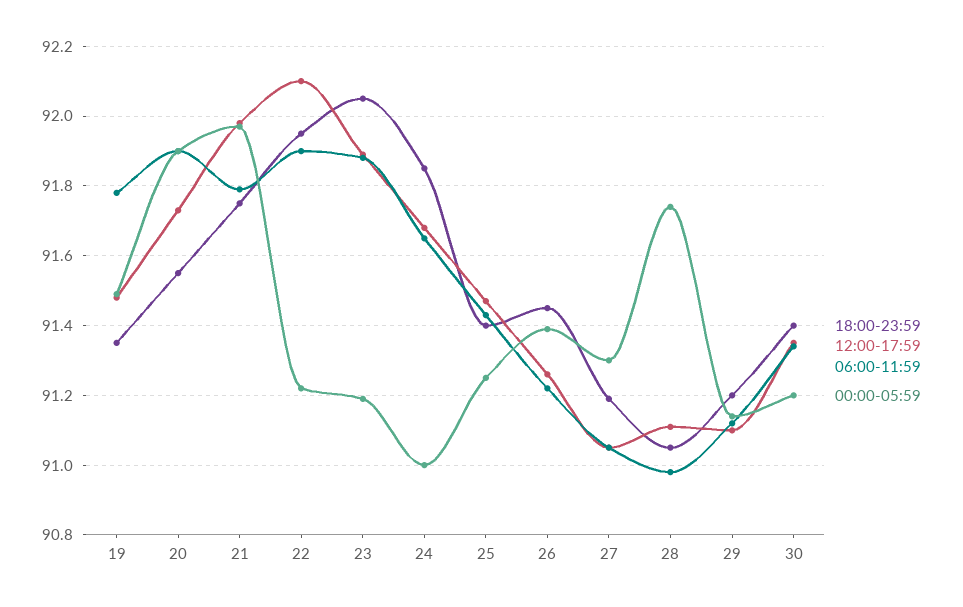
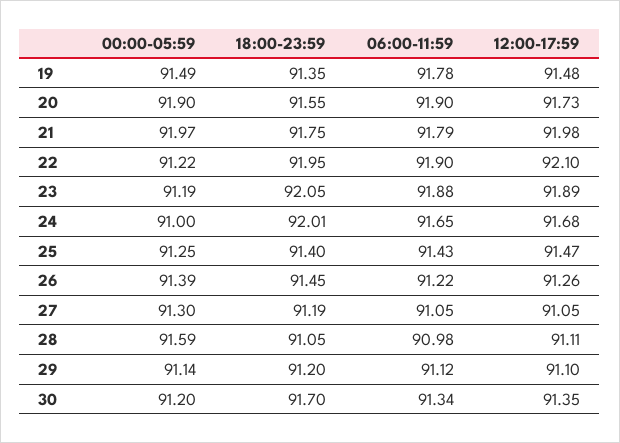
  {
    "18:00-23:59": {
      "19": 91.35,
      "20": 91.55,
      "21": 91.75,
      "22": 91.95,
      "23": 92.05,
-     "24": 91.85,
+     "24": 92.01,
      "25": 91.4,
      "26": 91.45,
      "27": 91.19,
      "28": 91.05,
      "29": 91.2,
-     "30": 91.4
+     "30": 91.7
    },
    "12:00-17:59": {
      "19": 91.48,
      "20": 91.73,
      "21": 91.98,
      "22": 92.1,
      "23": 91.89,
      "24": 91.68,
      "25": 91.47,
      "26": 91.26,
      "27": 91.05,
      "28": 91.11,
      "29": 91.1,
      "30": 91.35
    },
    "06:00-11:59": {
      "19": 91.78,
      "20": 91.9,
      "21": 91.79,
      "22": 91.9,
      "23": 91.88,
      "24": 91.65,
      "25": 91.43,
      "26": 91.22,
      "27": 91.05,
      "28": 90.98,
      "29": 91.12,
      "30": 91.34
    },
    "00:00-05:59": {
      "19": 91.49,
      "20": 91.9,
      "21": 91.97,
      "22": 91.22,
      "23": 91.19,
      "24": 91,
      "25": 91.25,
      "26": 91.39,
      "27": 91.3,
-     "28": 91.75,
+     "28": 91.59,
      "29": 91.14,
      "30": 91.2
    }
  }

